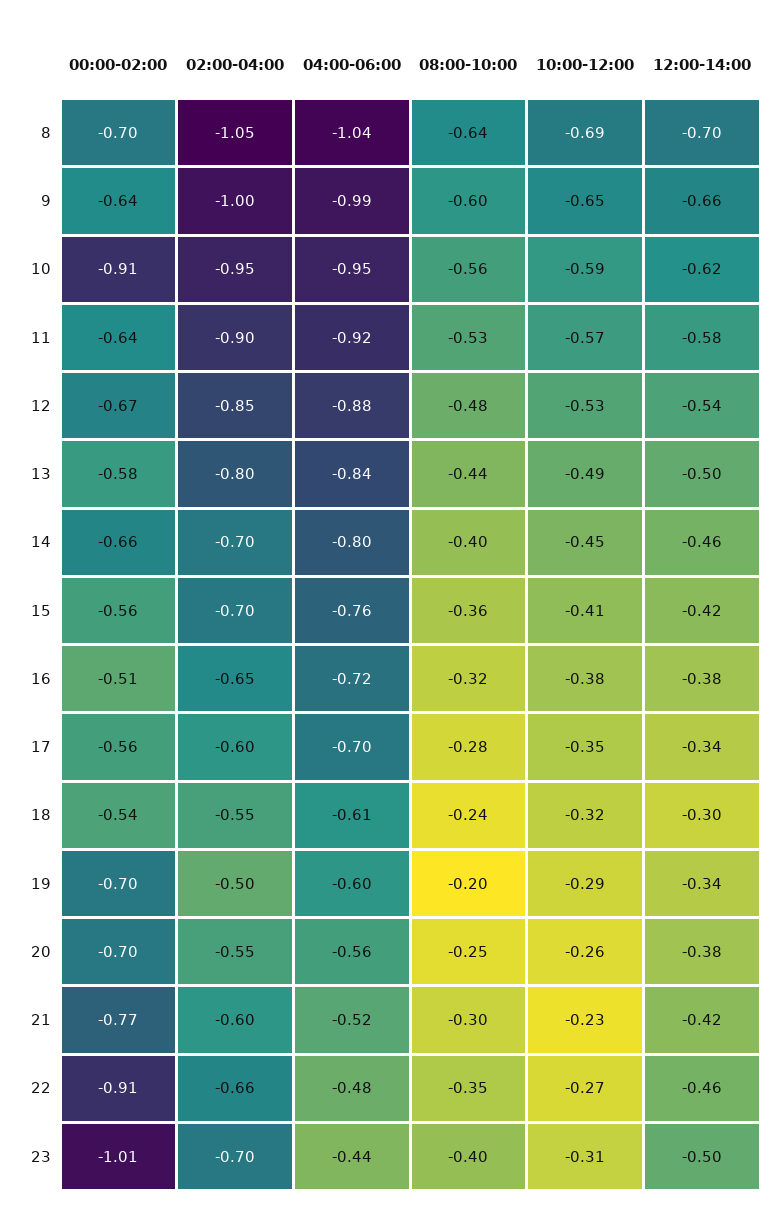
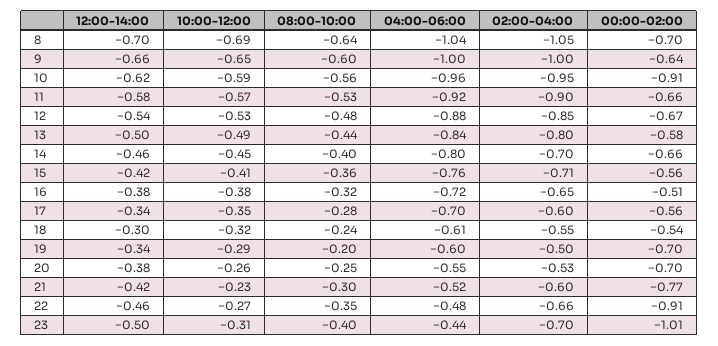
  {
    "00:00-02:00": {
      "8": -0.7,
      "9": -0.64,
      "10": -0.91,
-     "11": -0.64,
+     "11": -0.66,
      "12": -0.67,
      "13": -0.58,
      "14": -0.66,
      "15": -0.56,
      "16": -0.51,
      "17": -0.56,
      "18": -0.54,
      "19": -0.7,
      "20": -0.7,
      "21": -0.77,
      "22": -0.91,
      "23": -1.01
    },
    "02:00-04:00": {
      "8": -1.05,
      "9": -1,
      "10": -0.95,
      "11": -0.9,
      "12": -0.85,
      "13": -0.8,
      "14": -0.7,
-     "15": -0.7,
+     "15": -0.71,
      "16": -0.65,
      "17": -0.6,
      "18": -0.55,
      "19": -0.5,
-     "20": -0.55,
+     "20": -0.53,
      "21": -0.6,
      "22": -0.66,
      "23": -0.7
    },
    "04:00-06:00": {
      "8": -1.04,
-     "9": -0.99,
+     "9": -1,
-     "10": -0.95,
+     "10": -0.96,
      "11": -0.92,
      "12": -0.88,
      "13": -0.84,
      "14": -0.8,
      "15": -0.76,
      "16": -0.72,
      "17": -0.7,
      "18": -0.61,
      "19": -0.6,
-     "20": -0.56,
+     "20": -0.55,
      "21": -0.52,
      "22": -0.48,
      "23": -0.44
    },
    "08:00-10:00": {
      "8": -0.64,
      "9": -0.6,
      "10": -0.56,
      "11": -0.53,
      "12": -0.48,
      "13": -0.44,
      "14": -0.4,
      "15": -0.36,
      "16": -0.32,
      "17": -0.28,
      "18": -0.24,
      "19": -0.2,
      "20": -0.25,
      "21": -0.3,
      "22": -0.35,
      "23": -0.4
    },
    "10:00-12:00": {
      "8": -0.69,
      "9": -0.65,
      "10": -0.59,
      "11": -0.57,
      "12": -0.53,
      "13": -0.49,
      "14": -0.45,
      "15": -0.41,
      "16": -0.38,
      "17": -0.35,
      "18": -0.32,
      "19": -0.29,
      "20": -0.26,
      "21": -0.23,
      "22": -0.27,
      "23": -0.31
    },
    "12:00-14:00": {
      "8": -0.7,
      "9": -0.66,
      "10": -0.62,
      "11": -0.58,
      "12": -0.54,
      "13": -0.5,
      "14": -0.46,
      "15": -0.42,
      "16": -0.38,
      "17": -0.34,
      "18": -0.3,
      "19": -0.34,
      "20": -0.38,
      "21": -0.42,
      "22": -0.46,
      "23": -0.5
    }
  }

